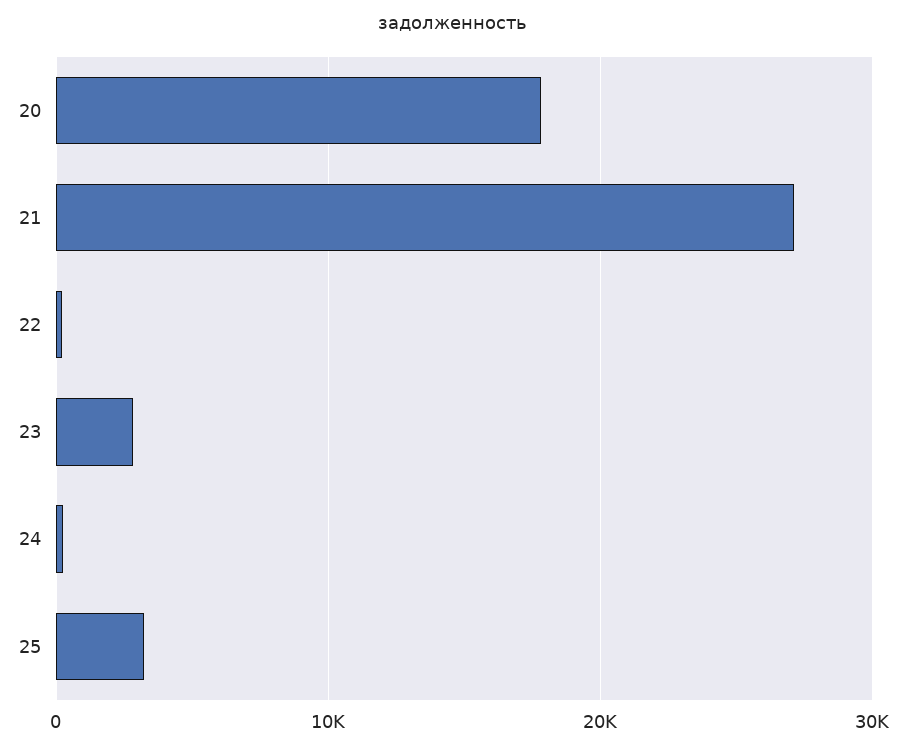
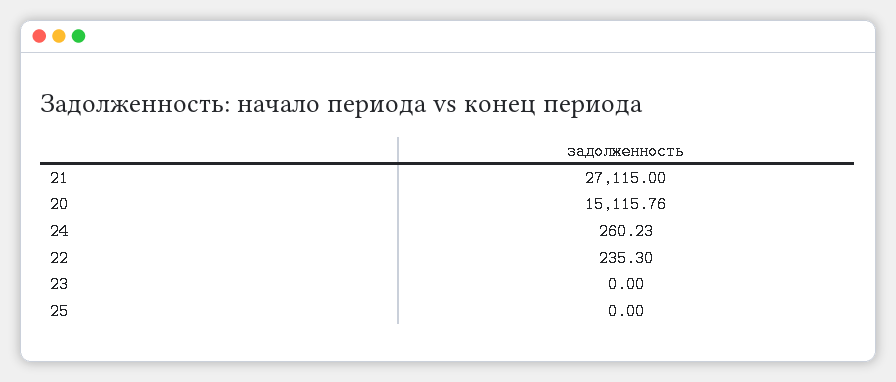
  {
-   "20": 18000,
+   "20": 15115.76,
    "21": 27115,
    "22": 235.3,
-   "23": 3000,
+   "23": 0,
    "24": 260.23,
-   "25": 3000
+   "25": 0
  }

